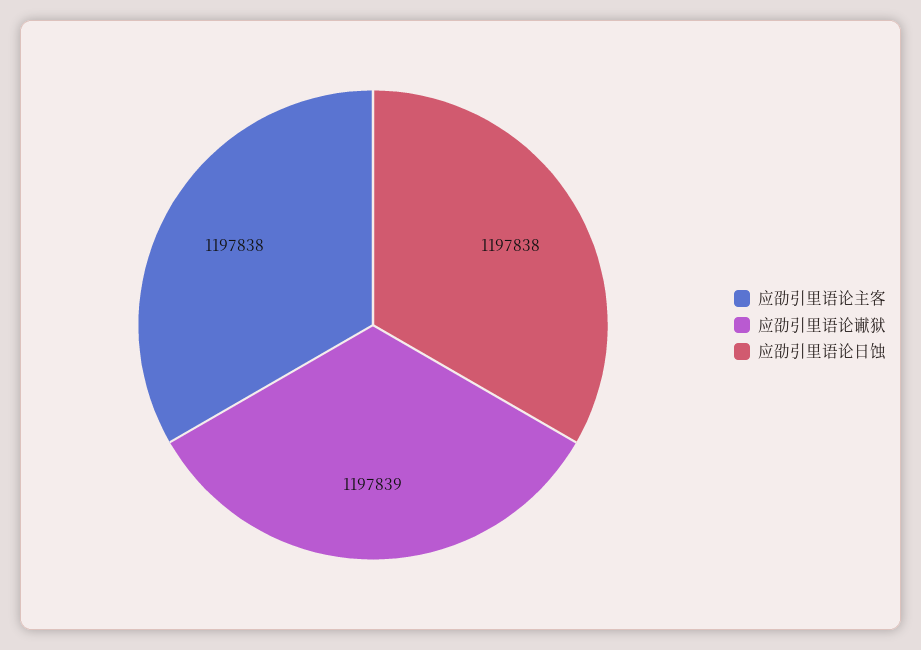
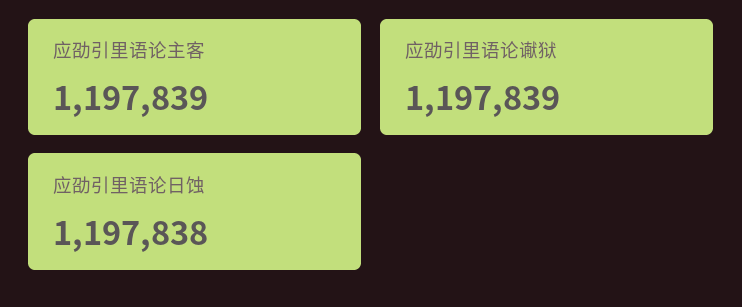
  {
-   "应劭引里语论主客": 1197838,
+   "应劭引里语论主客": 1197839,
    "应劭引里语论谳狱": 1197839,
    "应劭引里语论日蚀": 1197838
  }

